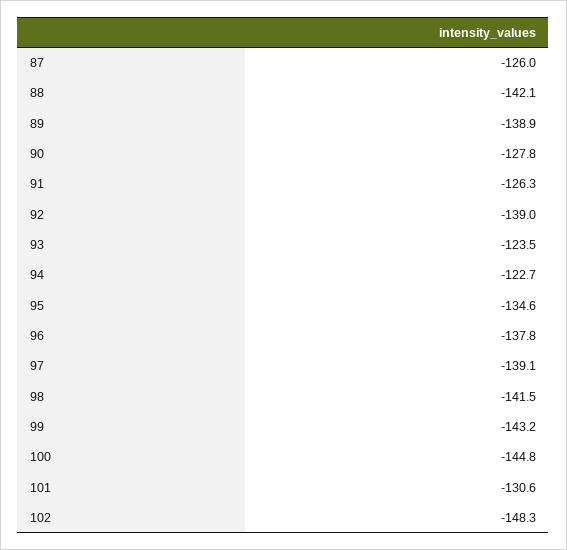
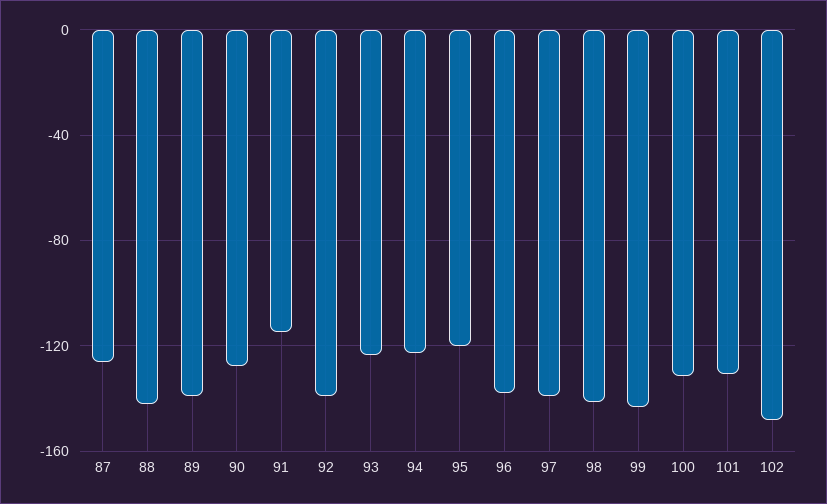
  {
    "87": -126,
    "88": -142.1,
    "89": -138.9,
    "90": -127.8,
-   "91": -126.3,
+   "91": -115,
    "92": -139,
    "93": -123.5,
    "94": -122.7,
-   "95": -134.6,
+   "95": -120,
    "96": -137.8,
    "97": -139.1,
    "98": -141.5,
    "99": -143.2,
-   "100": -144.8,
+   "100": -130,
    "101": -130.6,
    "102": -148.3
  }

